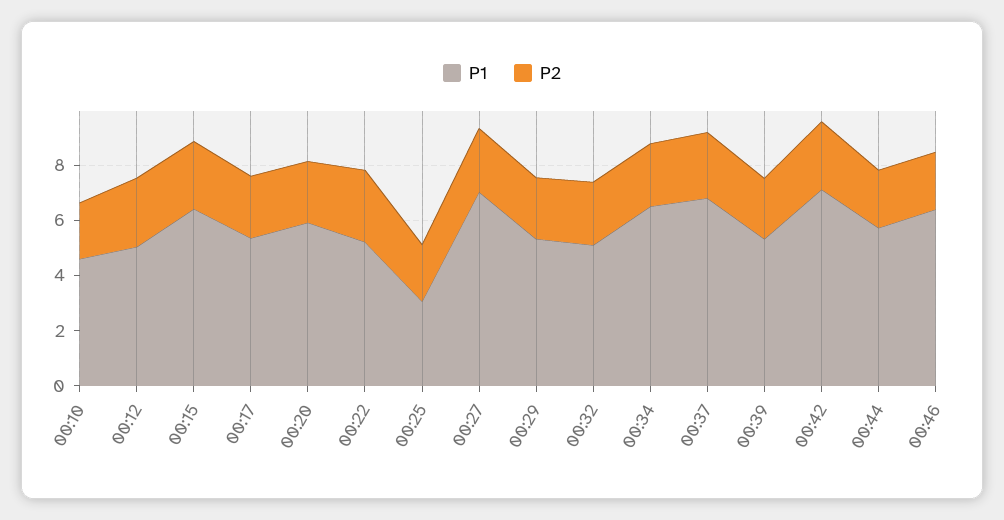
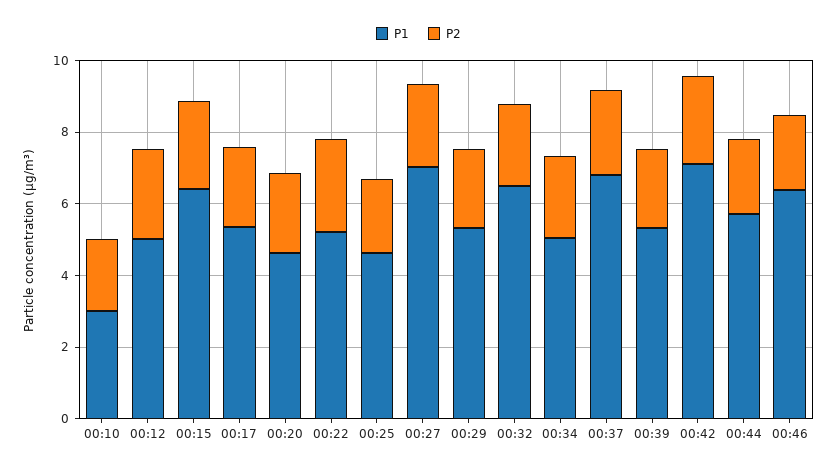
  {
    "P1": {
-     "00:10": 4.5,
+     "00:10": 3,
      "00:12": 5,
      "00:15": 6.5,
      "00:17": 5.5,
-     "00:20": 6,
+     "00:20": 4.5,
      "00:22": 5,
-     "00:25": 3,
+     "00:25": 4.5,
      "00:27": 7,
      "00:29": 5.5,
-     "00:32": 5,
+     "00:32": 6.5,
-     "00:34": 6.5,
+     "00:34": 5,
      "00:37": 7,
      "00:39": 5.5,
      "00:42": 7,
      "00:44": 5.5,
      "00:46": 6.5
    },
    "P2": {
      "00:10": 2,
      "00:12": 2.5,
      "00:15": 2.5,
      "00:17": 2.5,
      "00:20": 2,
      "00:22": 2.5,
      "00:25": 2,
      "00:27": 2.5,
      "00:29": 2,
      "00:32": 2.5,
      "00:34": 2.5,
      "00:37": 2.5,
      "00:39": 2,
      "00:42": 2.5,
      "00:44": 2,
      "00:46": 2
    }
  }

